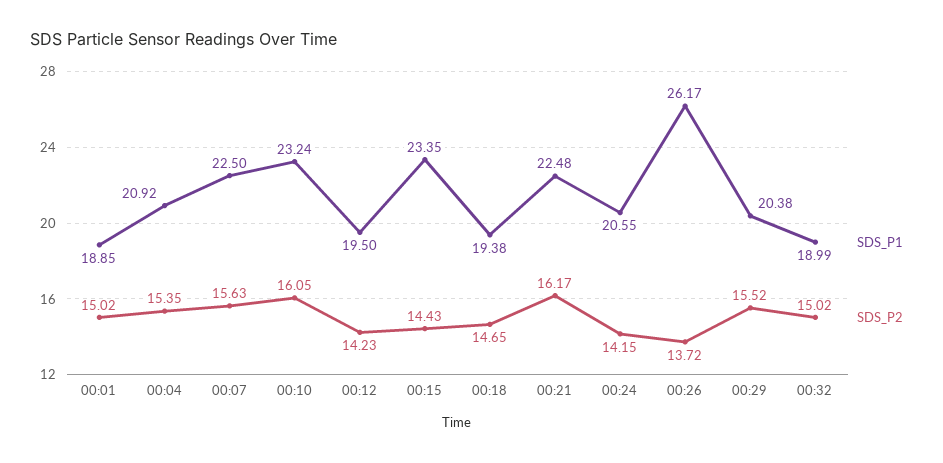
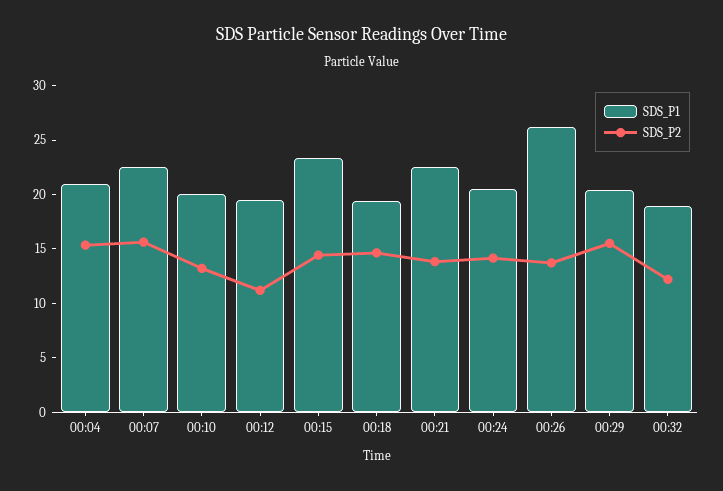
  {
    "SDS_P1": {
-     "00:01": 18.85,
      "00:04": 20.92,
      "00:07": 22.5,
-     "00:10": 23.24,
+     "00:10": 20,
      "00:12": 19.5,
      "00:15": 23.35,
      "00:18": 19.38,
      "00:21": 22.48,
      "00:24": 20.55,
      "00:26": 26.17,
      "00:29": 20.38,
      "00:32": 18.99
    },
    "SDS_P2": {
-     "00:01": 15.02,
      "00:04": 15.35,
      "00:07": 15.63,
-     "00:10": 16.05,
+     "00:10": 13,
-     "00:12": 14.23,
+     "00:12": 11,
      "00:15": 14.43,
      "00:18": 14.65,
-     "00:21": 16.17,
+     "00:21": 14,
      "00:24": 14.15,
      "00:26": 13.72,
      "00:29": 15.52,
-     "00:32": 15.02
+     "00:32": 12
    }
  }

